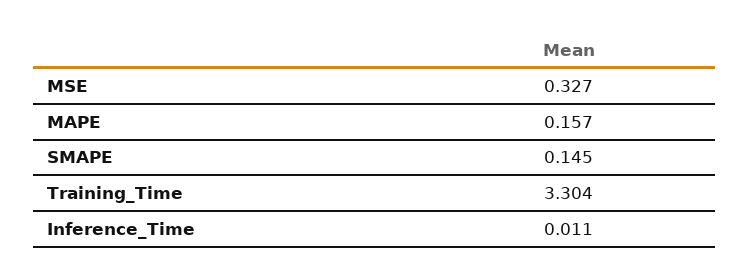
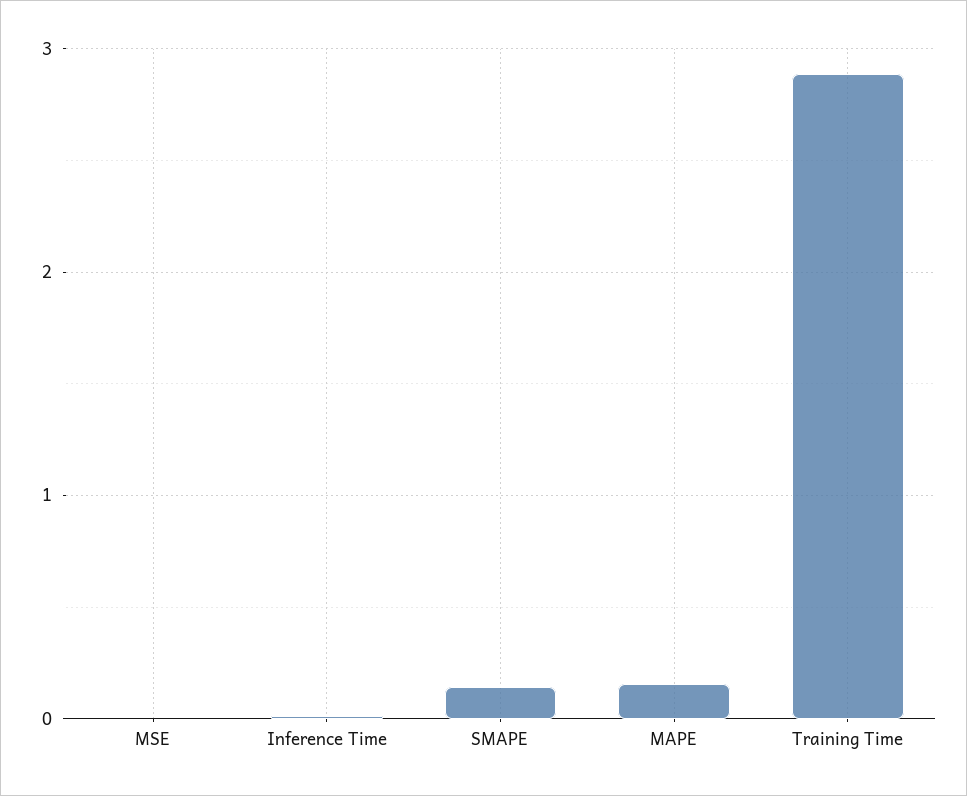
  {
-   "MSE": 0.327,
+   "MSE": 0,
    "MAPE": 0.157,
    "SMAPE": 0.145,
-   "Training_Time": 3.304,
+   "Training_Time": 2.9,
    "Inference_Time": 0.011
  }

